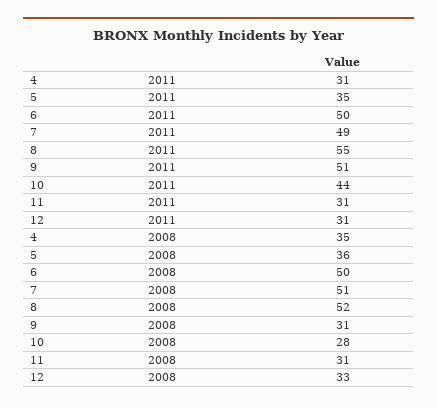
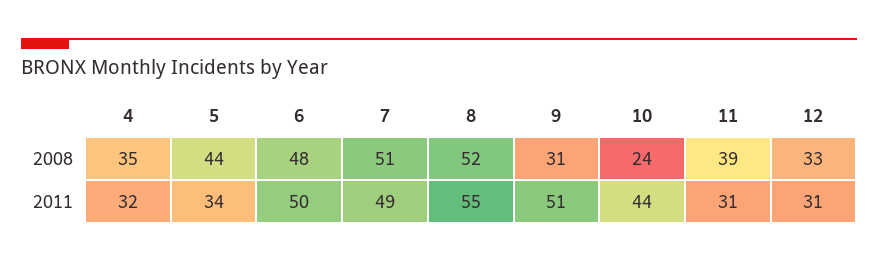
  {
    "4": {
-     "2011": 31,
+     "2011": 32,
      "2008": 35
    },
    "5": {
-     "2011": 35,
+     "2011": 34,
-     "2008": 36
+     "2008": 44
    },
    "6": {
      "2011": 50,
-     "2008": 50
+     "2008": 48
    },
    "7": {
      "2011": 49,
      "2008": 51
    },
    "8": {
      "2011": 55,
      "2008": 52
    },
    "9": {
      "2011": 51,
      "2008": 31
    },
    "10": {
      "2011": 44,
-     "2008": 28
+     "2008": 24
    },
    "11": {
      "2011": 31,
-     "2008": 31
+     "2008": 39
    },
    "12": {
      "2011": 31,
      "2008": 33
    }
  }

